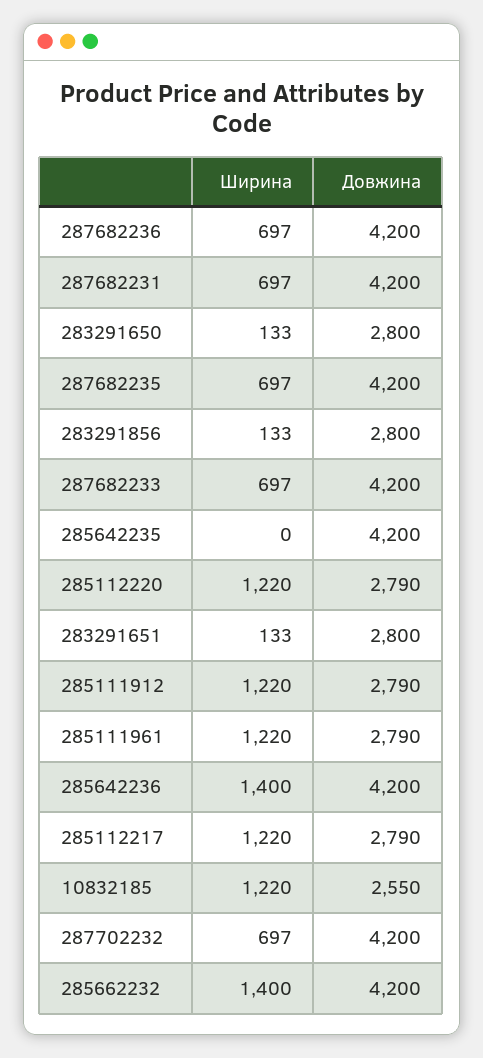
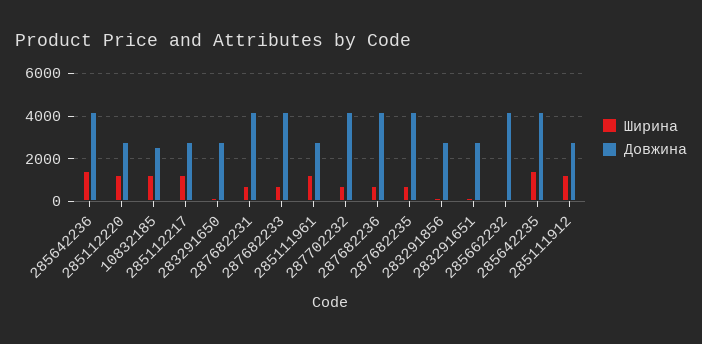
  {
    "Ширина": {
      "287682236": 697,
      "287682231": 697,
      "283291650": 133,
      "287682235": 697,
      "283291856": 133,
      "287682233": 697,
-     "285642235": 0,
+     "285642235": 1500,
      "285112220": 1220,
      "283291651": 133,
      "285111912": 1220,
      "285111961": 1220,
      "285642236": 1400,
      "285112217": 1220,
      "10832185": 1220,
      "287702232": 697,
-     "285662232": 1400
+     "285662232": 0
    },
    "Довжина": {
      "287682236": 4200,
      "287682231": 4200,
      "283291650": 2800,
      "287682235": 4200,
      "283291856": 2800,
      "287682233": 4200,
      "285642235": 4200,
      "285112220": 2790,
      "283291651": 2800,
      "285111912": 2790,
      "285111961": 2790,
      "285642236": 4200,
      "285112217": 2790,
      "10832185": 2550,
      "287702232": 4200,
      "285662232": 4200
    }
  }

